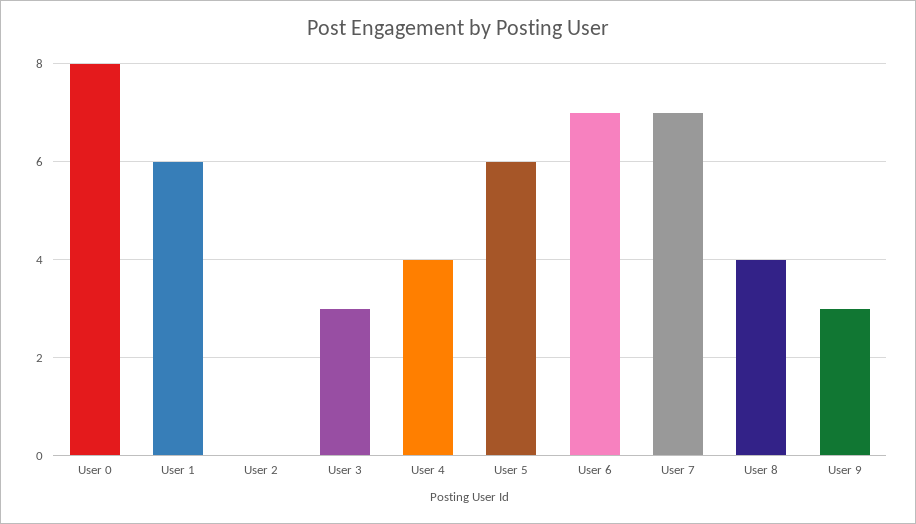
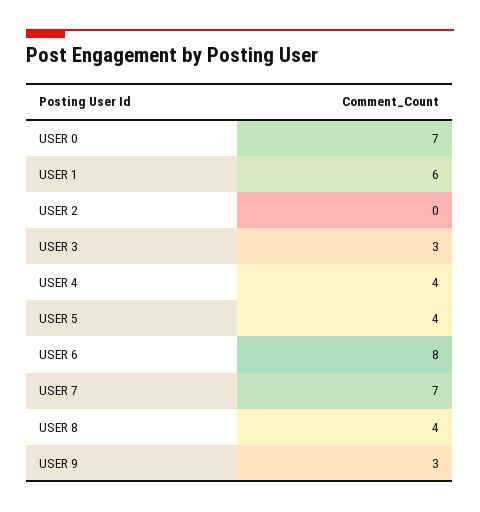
  {
-   "User 0": 8,
+   "User 0": 7,
    "User 1": 6,
    "User 2": 0,
    "User 3": 3,
    "User 4": 4,
-   "User 5": 6,
+   "User 5": 4,
-   "User 6": 7,
+   "User 6": 8,
    "User 7": 7,
    "User 8": 4,
    "User 9": 3
  }

